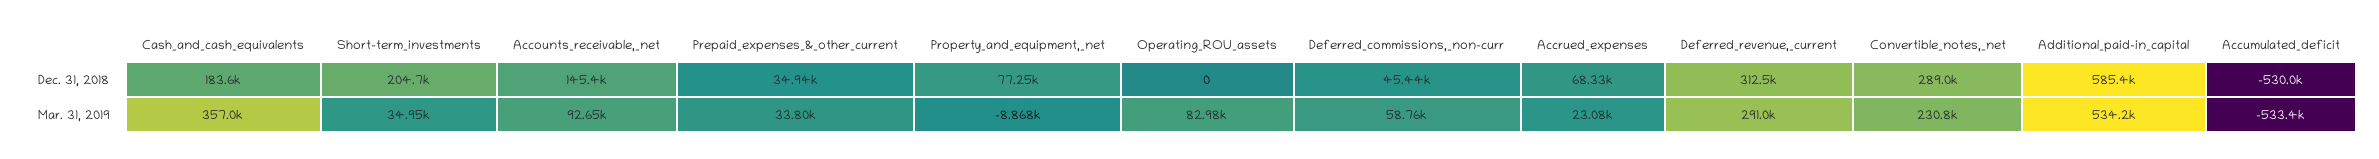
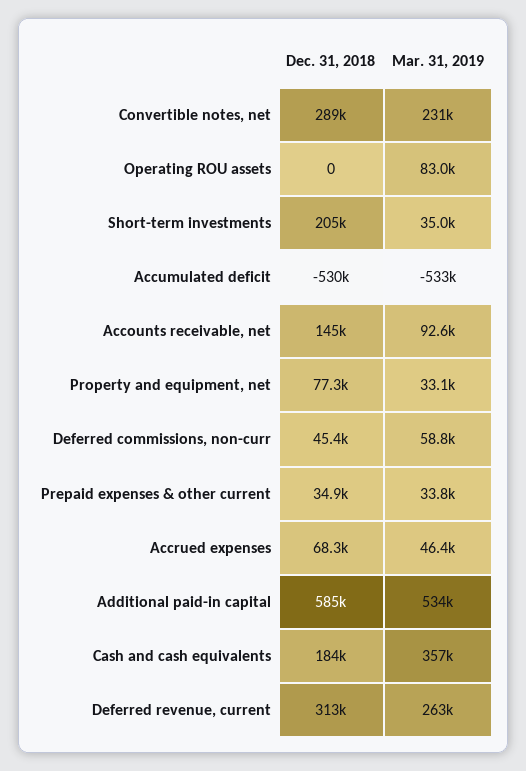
  {
    "Cash_and_cash_equivalents": {
      "Dec. 31, 2018": 183600,
      "Mar. 31, 2019": 357000
    },
    "Short-term_investments": {
      "Dec. 31, 2018": 204700,
      "Mar. 31, 2019": 34950
    },
    "Accounts_receivable,_net": {
      "Dec. 31, 2018": 145400,
      "Mar. 31, 2019": 92650
    },
    "Prepaid_expenses_&_other_current": {
      "Dec. 31, 2018": 34940,
      "Mar. 31, 2019": 33800
    },
    "Property_and_equipment,_net": {
      "Dec. 31, 2018": 77250,
-     "Mar. 31, 2019": -8868
+     "Mar. 31, 2019": 33100
    },
    "Operating_ROU_assets": {
      "Dec. 31, 2018": 0,
      "Mar. 31, 2019": 82980
    },
    "Deferred_commissions,_non-curr": {
      "Dec. 31, 2018": 45440,
      "Mar. 31, 2019": 58760
    },
    "Accrued_expenses": {
      "Dec. 31, 2018": 68330,
-     "Mar. 31, 2019": 23080
+     "Mar. 31, 2019": 46400
    },
    "Deferred_revenue,_current": {
      "Dec. 31, 2018": 312500,
-     "Mar. 31, 2019": 291000
+     "Mar. 31, 2019": 263000
    },
    "Convertible_notes,_net": {
      "Dec. 31, 2018": 289000,
      "Mar. 31, 2019": 230800
    },
    "Additional_paid-in_capital": {
      "Dec. 31, 2018": 585400,
      "Mar. 31, 2019": 534200
    },
    "Accumulated_deficit": {
      "Dec. 31, 2018": -530000,
      "Mar. 31, 2019": -533400
    }
  }

